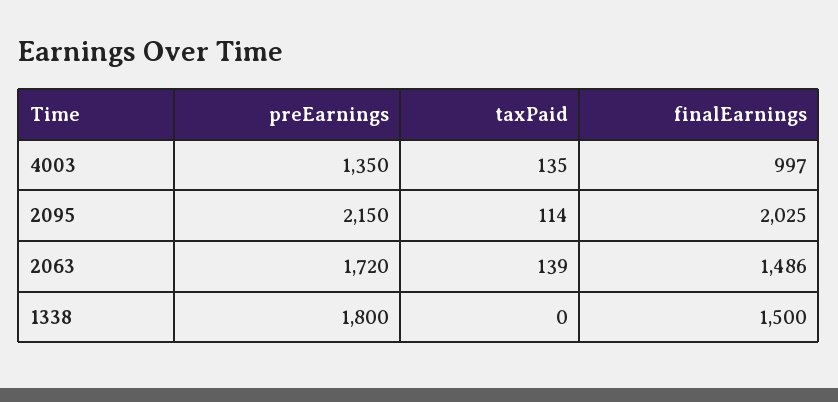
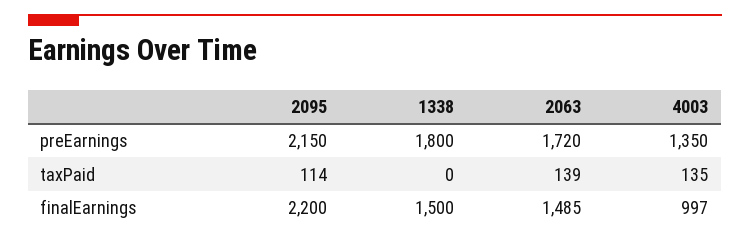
  {
    "preEarnings": {
      "4003": 1350,
      "2095": 2150,
      "2063": 1720,
      "1338": 1800
    },
    "taxPaid": {
      "4003": 135,
      "2095": 114,
      "2063": 139,
      "1338": 0
    },
    "finalEarnings": {
      "4003": 997,
-     "2095": 2025,
+     "2095": 2200,
-     "2063": 1486,
+     "2063": 1485,
      "1338": 1500
    }
  }

